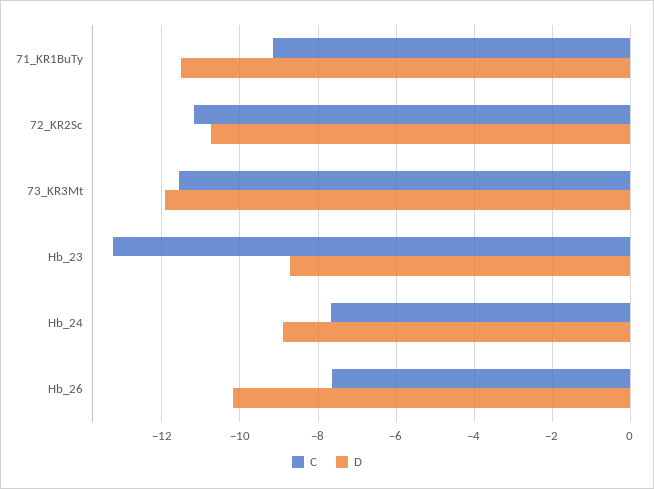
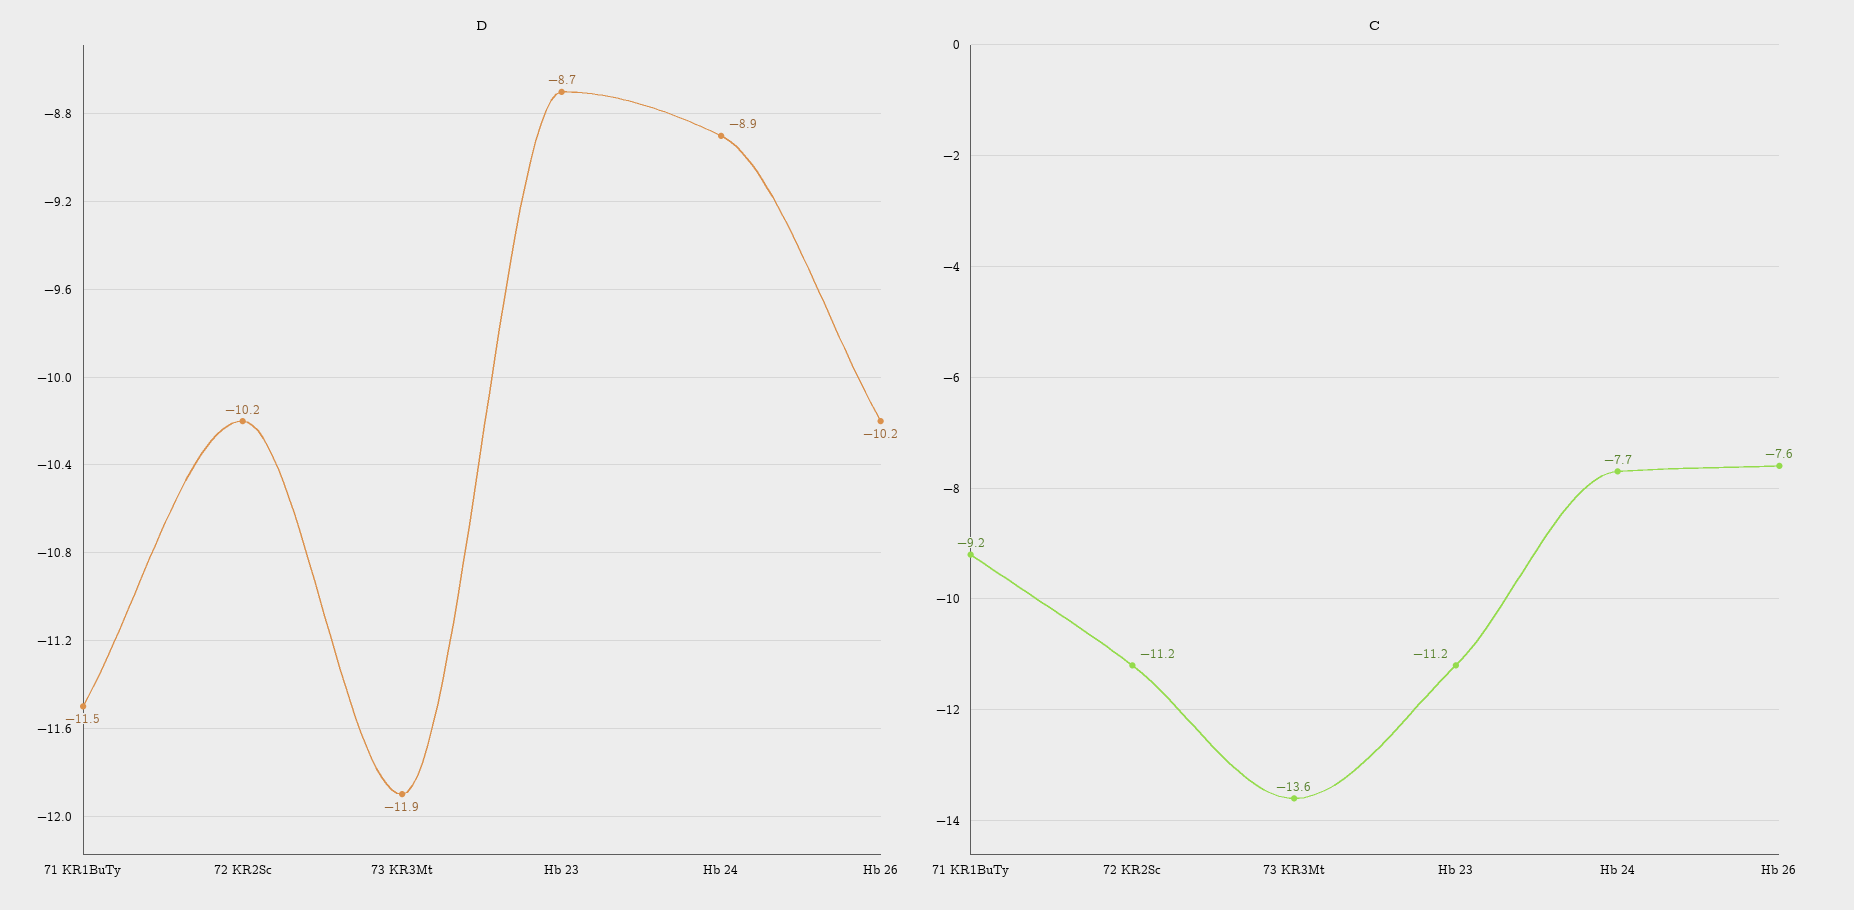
  {
    "C": {
      "71_KR1BuTy": -9.2,
      "72_KR2Sc": -11.2,
-     "73_KR3Mt": -11.6,
+     "73_KR3Mt": -13.6,
-     "Hb_23": -13.2,
+     "Hb_23": -11.2,
      "Hb_24": -7.7,
      "Hb_26": -7.6
    },
    "D": {
      "71_KR1BuTy": -11.5,
-     "72_KR2Sc": -10.8,
+     "72_KR2Sc": -10.2,
      "73_KR3Mt": -11.9,
      "Hb_23": -8.7,
      "Hb_24": -8.9,
      "Hb_26": -10.2
    }
  }

